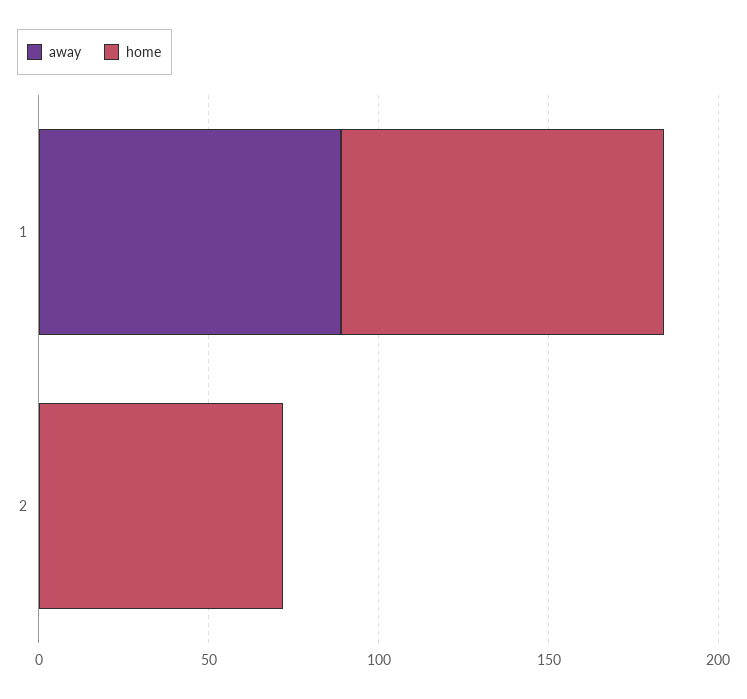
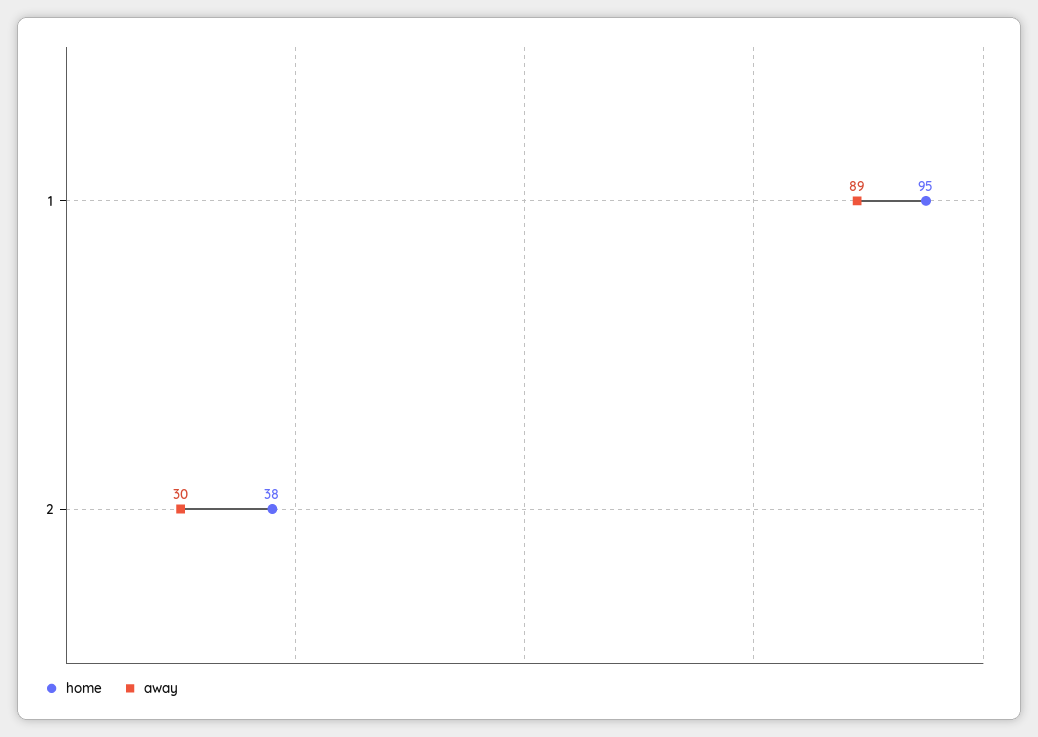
  {
    "away": {
      "1": 89,
-     "2": 0
+     "2": 30
    },
    "home": {
      "1": 95,
-     "2": 70
+     "2": 38
    }
  }

